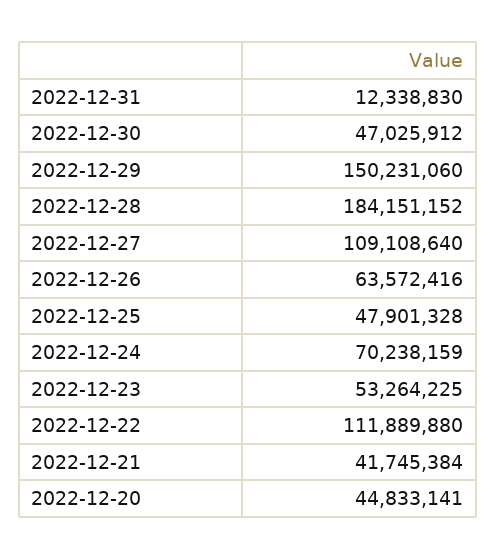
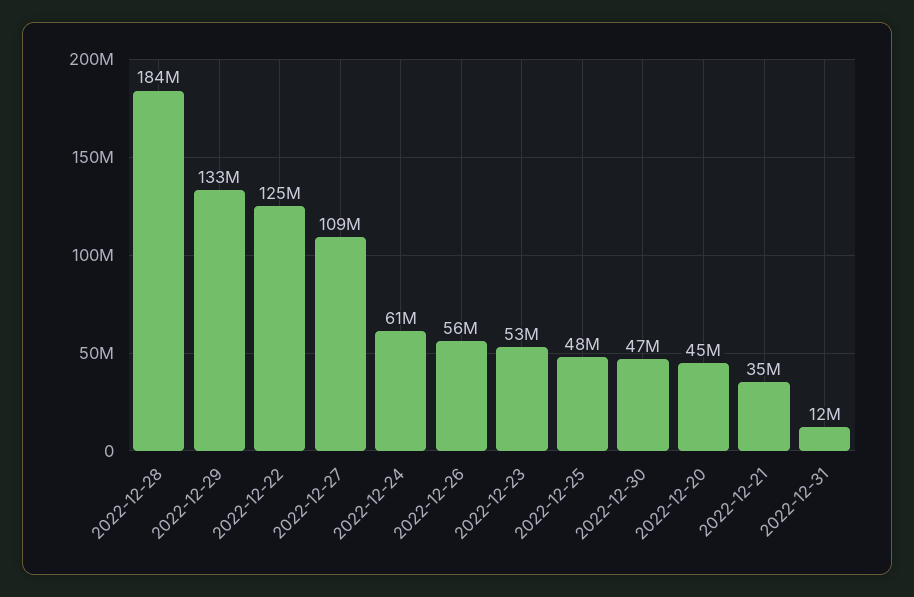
  {
    "2022-12-31": 12338830,
    "2022-12-30": 47025912,
-   "2022-12-29": 150231060,
+   "2022-12-29": 133000000,
    "2022-12-28": 184151152,
    "2022-12-27": 109108640,
-   "2022-12-26": 63572416,
+   "2022-12-26": 56000000,
    "2022-12-25": 47901328,
-   "2022-12-24": 70238159,
+   "2022-12-24": 61000000,
    "2022-12-23": 53264225,
-   "2022-12-22": 111889880,
+   "2022-12-22": 125000000,
-   "2022-12-21": 41745384,
+   "2022-12-21": 35000000,
    "2022-12-20": 44833141
  }

